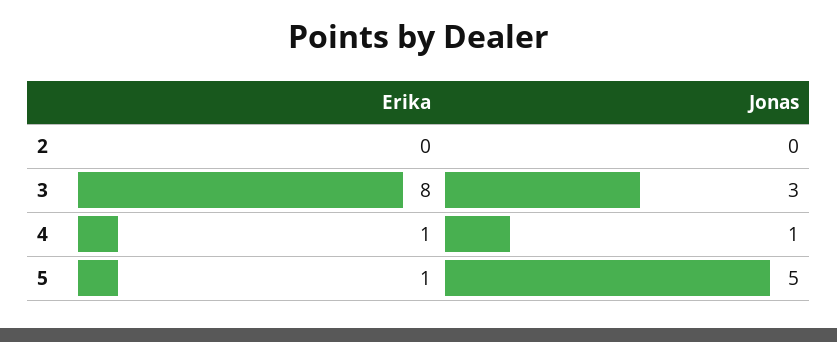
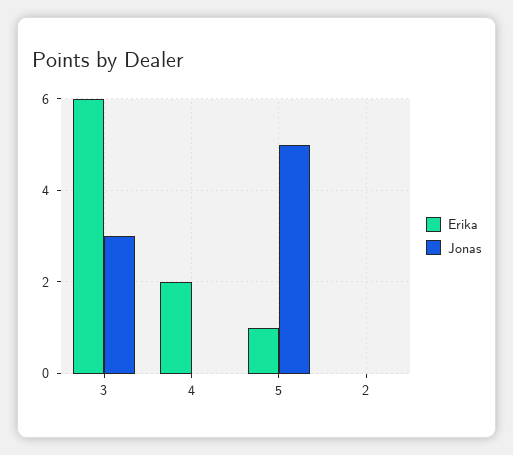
  {
    "Erika": {
      "2": 0,
-     "3": 8,
+     "3": 6,
-     "4": 1,
+     "4": 2,
      "5": 1
    },
    "Jonas": {
      "2": 0,
      "3": 3,
-     "4": 1,
+     "4": 0,
      "5": 5
    }
  }

